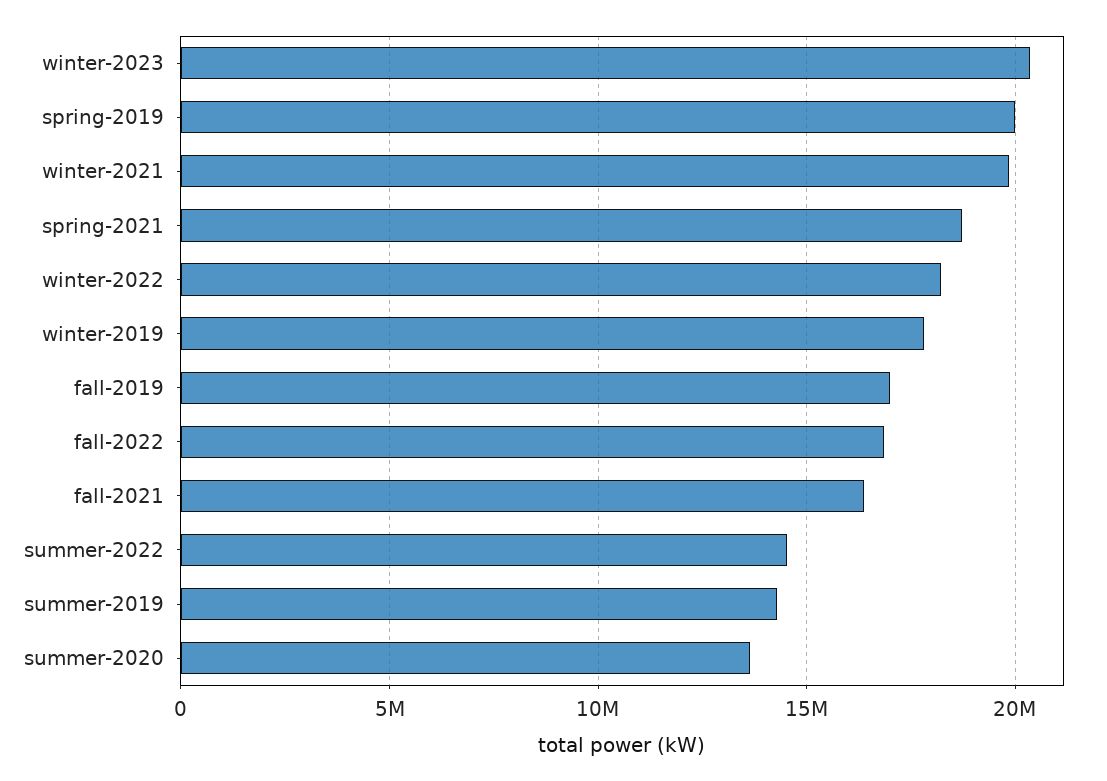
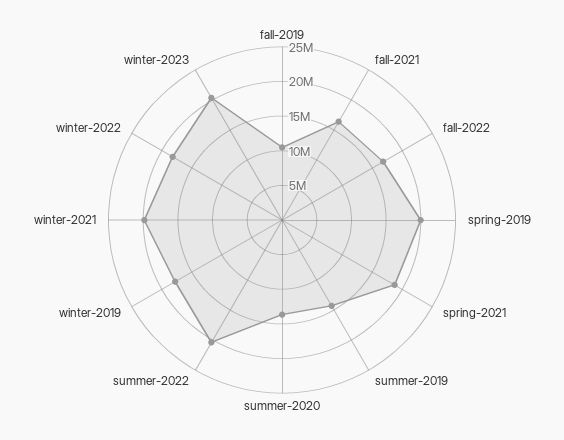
  {
    "winter-2023": 20500000,
    "spring-2019": 20000000,
    "winter-2021": 20000000,
    "spring-2021": 18500000,
    "winter-2022": 18000000,
    "winter-2019": 18000000,
-   "fall-2019": 17000000,
+   "fall-2019": 10000000,
    "fall-2022": 17000000,
    "fall-2021": 16500000,
-   "summer-2022": 14500000,
+   "summer-2022": 20000000,
    "summer-2019": 14500000,
    "summer-2020": 13500000
  }

